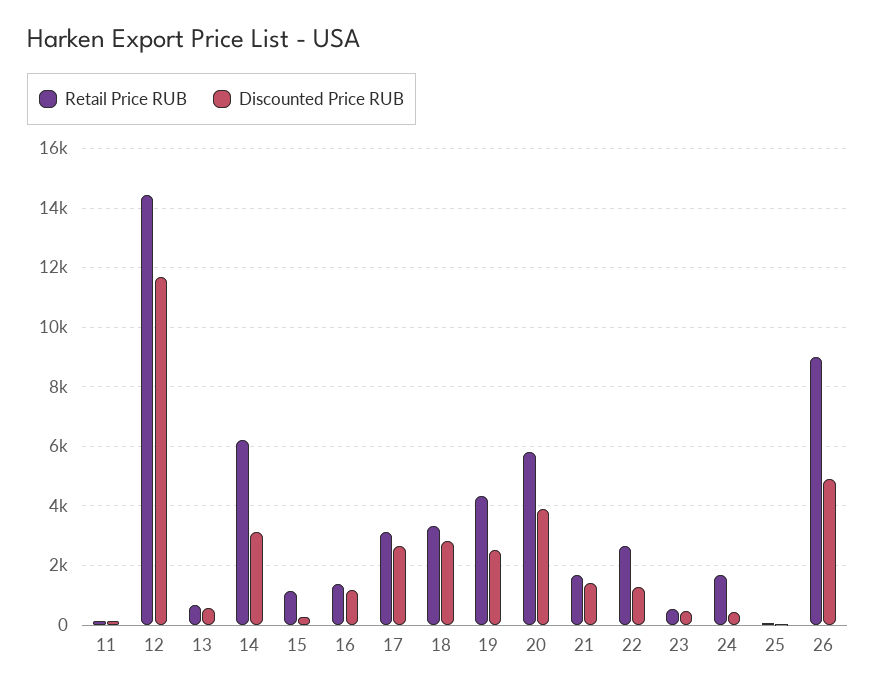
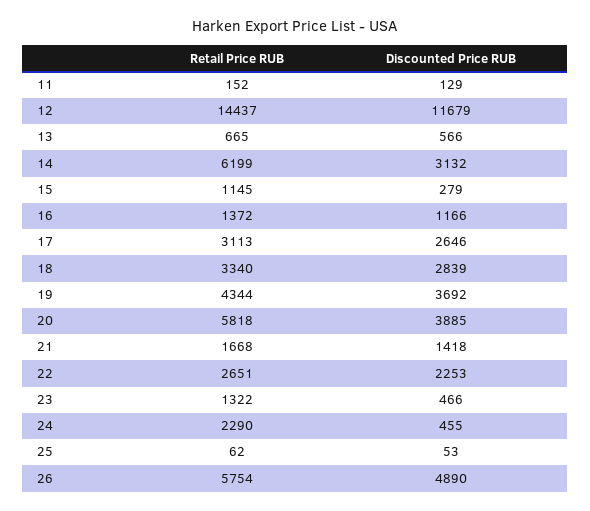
  {
    "Retail Price RUB": {
      "11": 152,
      "12": 14437,
      "13": 665,
      "14": 6199,
      "15": 1145,
      "16": 1372,
      "17": 3113,
      "18": 3340,
      "19": 4344,
      "20": 5818,
      "21": 1668,
      "22": 2651,
-     "23": 500,
+     "23": 1322,
-     "24": 1750,
+     "24": 2290,
      "25": 62,
-     "26": 9000
+     "26": 5754
    },
    "Discounted Price RUB": {
      "11": 129,
      "12": 11679,
      "13": 566,
      "14": 3132,
      "15": 279,
      "16": 1166,
      "17": 2646,
      "18": 2839,
-     "19": 2500,
+     "19": 3692,
      "20": 3885,
      "21": 1418,
-     "22": 1250,
+     "22": 2253,
      "23": 466,
      "24": 455,
      "25": 53,
      "26": 4890
    }
  }

